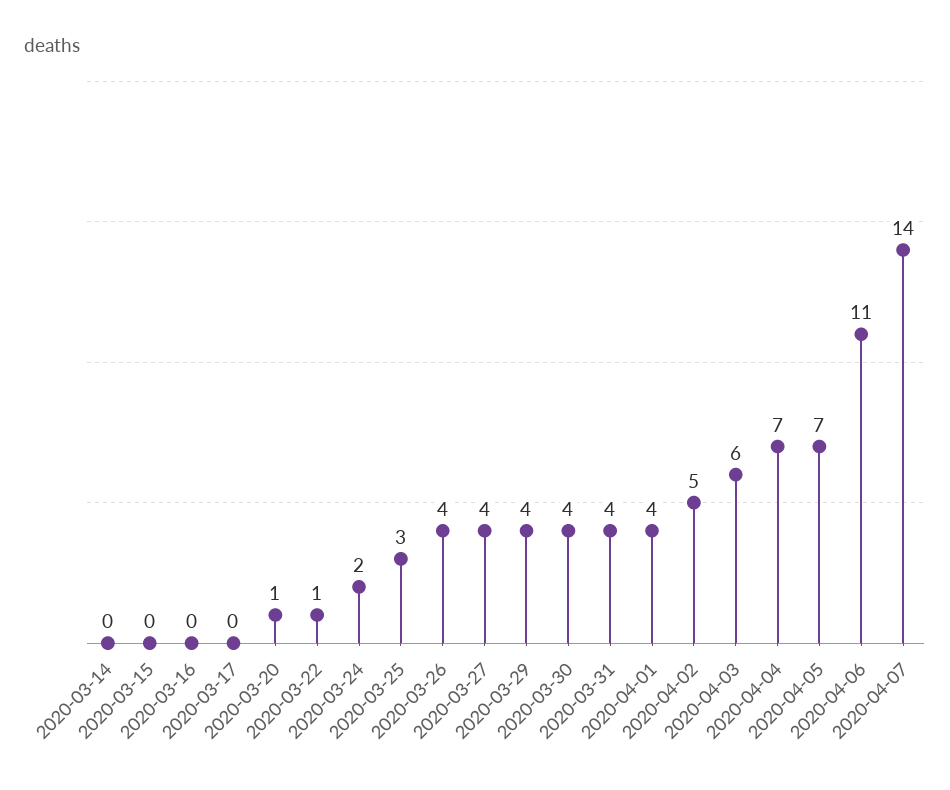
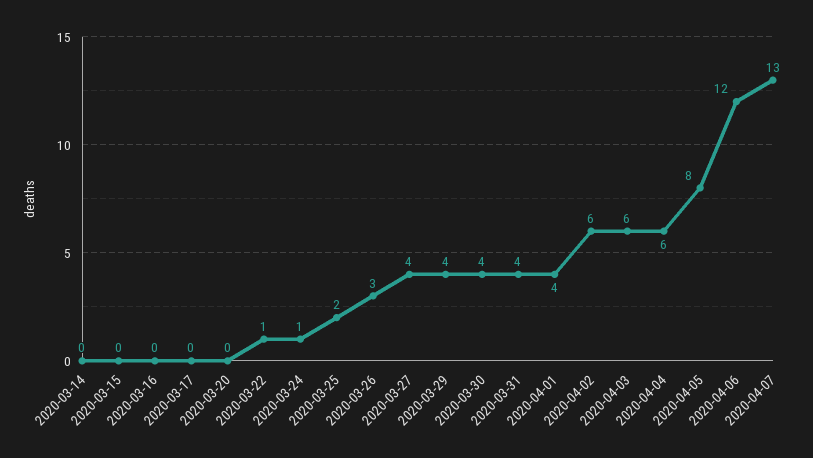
  {
    "2020-03-14": 0,
    "2020-03-15": 0,
    "2020-03-16": 0,
    "2020-03-17": 0,
-   "2020-03-20": 1,
+   "2020-03-20": 0,
    "2020-03-22": 1,
-   "2020-03-24": 2,
+   "2020-03-24": 1,
-   "2020-03-25": 3,
+   "2020-03-25": 2,
-   "2020-03-26": 4,
+   "2020-03-26": 3,
    "2020-03-27": 4,
    "2020-03-29": 4,
    "2020-03-30": 4,
    "2020-03-31": 4,
    "2020-04-01": 4,
-   "2020-04-02": 5,
+   "2020-04-02": 6,
    "2020-04-03": 6,
-   "2020-04-04": 7,
+   "2020-04-04": 6,
-   "2020-04-05": 7,
+   "2020-04-05": 8,
-   "2020-04-06": 11,
+   "2020-04-06": 12,
-   "2020-04-07": 14
+   "2020-04-07": 13
  }

